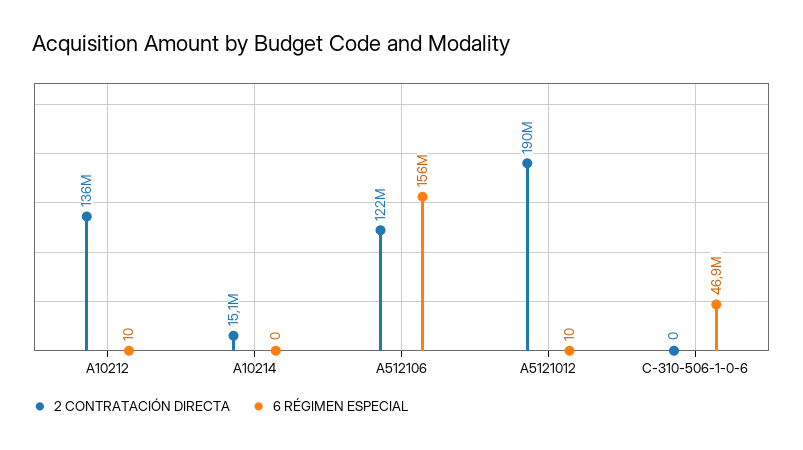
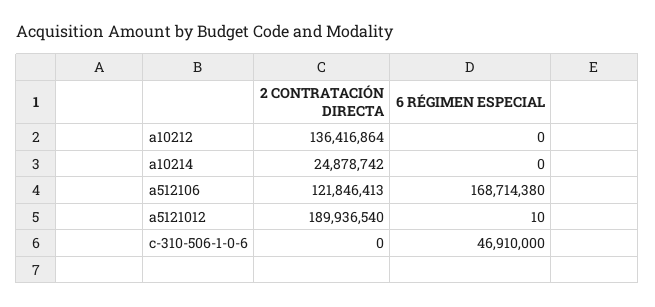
  {
    "2 CONTRATACIÓN DIRECTA": {
      "A10212": 136416864,
-     "A10214": 15100000,
+     "A10214": 24878742,
      "A512106": 121846413,
      "A5121012": 189936540,
      "C-310-506-1-0-6": 0
    },
    "6 RÉGIMEN ESPECIAL": {
-     "A10212": 10,
+     "A10212": 0,
      "A10214": 0,
-     "A512106": 156000000,
+     "A512106": 168714380,
      "A5121012": 10,
      "C-310-506-1-0-6": 46910000
    }
  }

